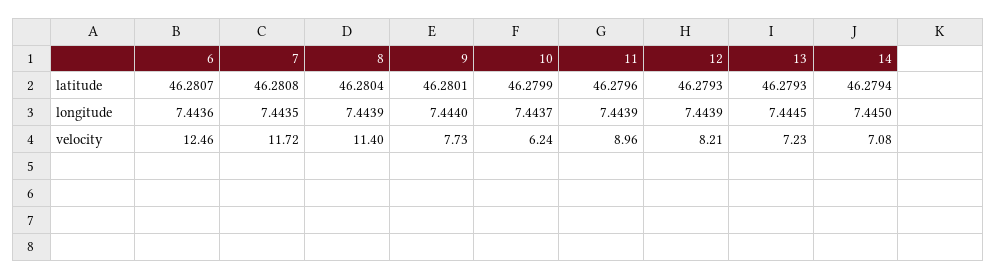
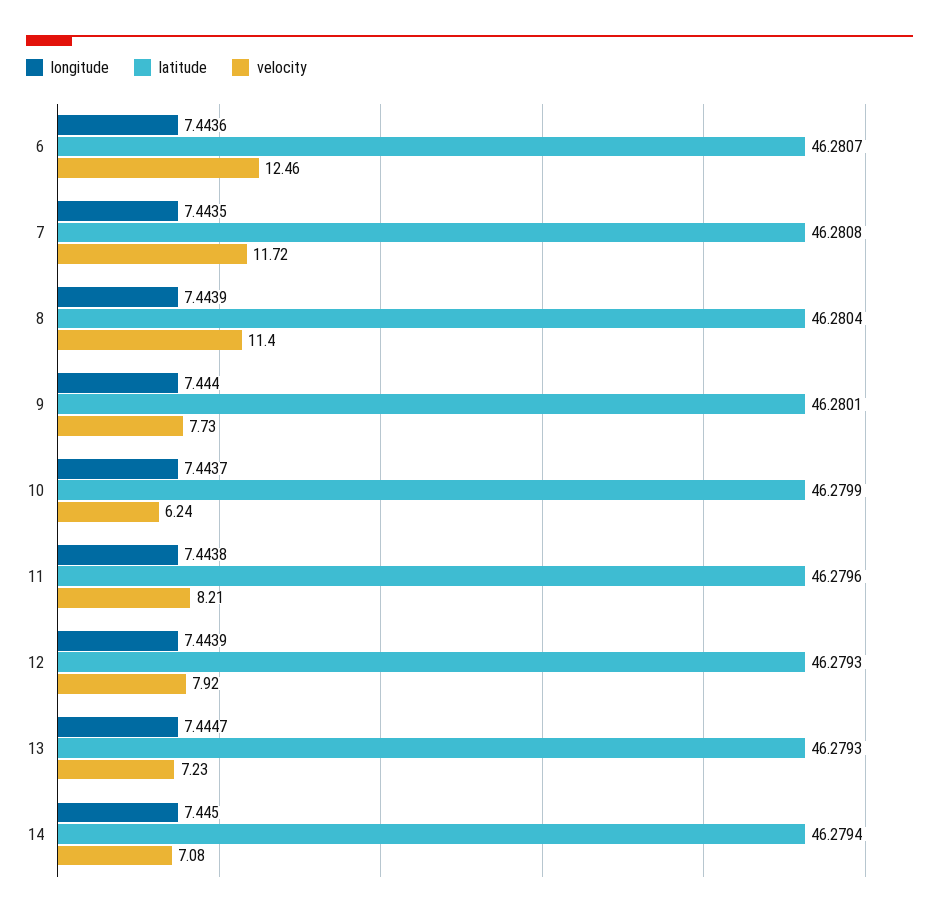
  {
    "latitude": {
      "6": 46.2807,
      "7": 46.2808,
      "8": 46.2804,
      "9": 46.2801,
      "10": 46.2799,
      "11": 46.2796,
      "12": 46.2793,
      "13": 46.2793,
      "14": 46.2794
    },
    "longitude": {
      "6": 7.4436,
      "7": 7.4435,
      "8": 7.4439,
      "9": 7.444,
      "10": 7.4437,
-     "11": 7.4439,
+     "11": 7.4438,
      "12": 7.4439,
-     "13": 7.4445,
+     "13": 7.4447,
      "14": 7.445
    },
    "velocity": {
      "6": 12.46,
      "7": 11.72,
      "8": 11.4,
      "9": 7.73,
      "10": 6.24,
-     "11": 8.96,
+     "11": 8.21,
-     "12": 8.21,
+     "12": 7.92,
      "13": 7.23,
      "14": 7.08
    }
  }

